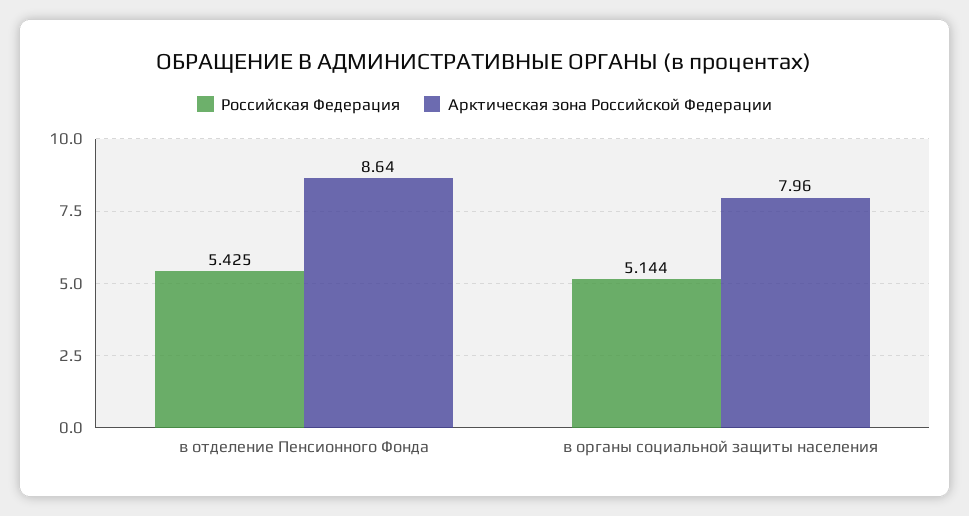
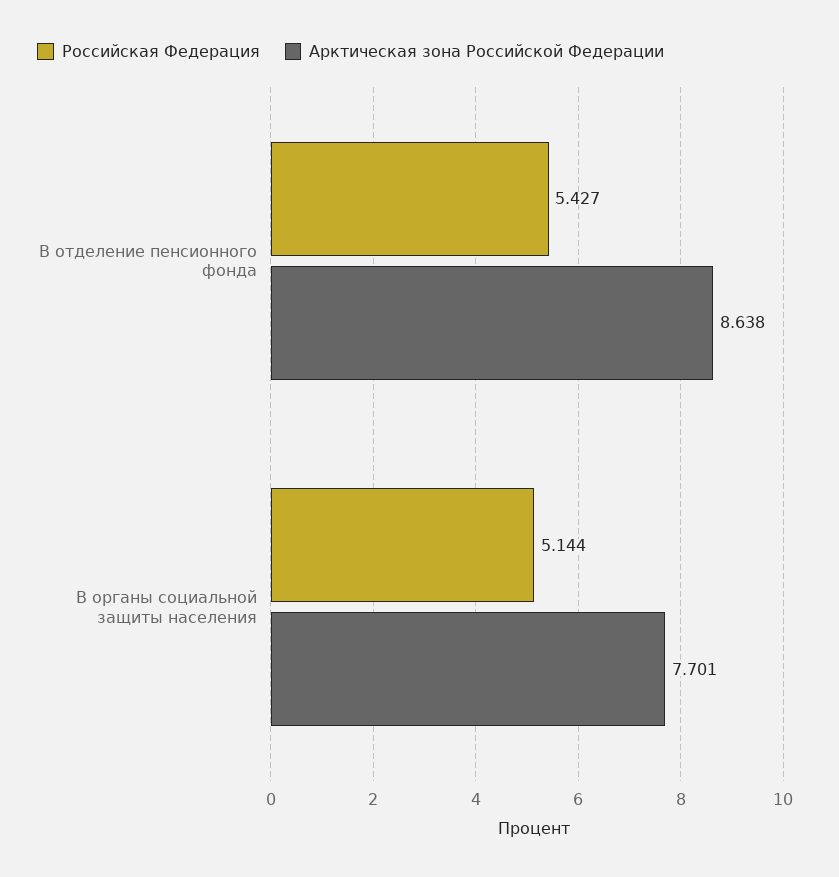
  {
    "Российская Федерация": {
-     "в отделение Пенсионного Фонда": 5.425,
+     "в отделение Пенсионного Фонда": 5.427,
      "в органы социальной защиты населения": 5.144
    },
    "Арктическая зона Российской Федерации": {
      "в отделение Пенсионного Фонда": 8.638,
-     "в органы социальной защиты населения": 7.96
+     "в органы социальной защиты населения": 7.701
    }
  }

